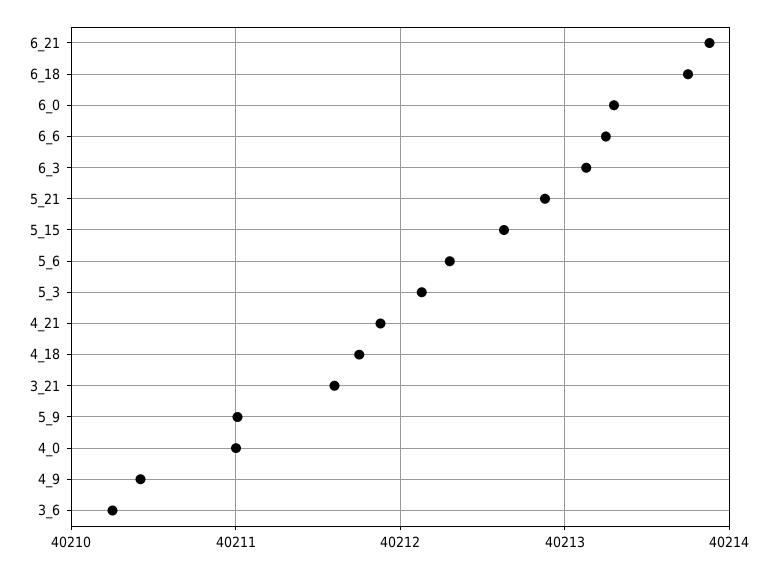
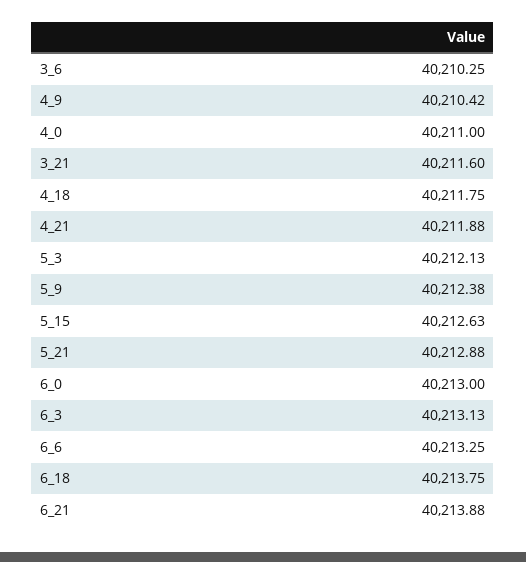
  {
    "6_21": 40213.88,
    "6_18": 40213.75,
-   "6_0": 40213.3,
+   "6_0": 40213,
    "6_6": 40213.25,
    "6_3": 40213.13,
    "5_21": 40212.88,
    "5_15": 40212.63,
-   "5_6": 40212.3,
    "5_3": 40212.13,
    "4_21": 40211.88,
    "4_18": 40211.75,
    "3_21": 40211.6,
-   "5_9": 40211,
+   "5_9": 40212.38,
    "4_0": 40211,
    "4_9": 40210.42,
    "3_6": 40210.25
  }

